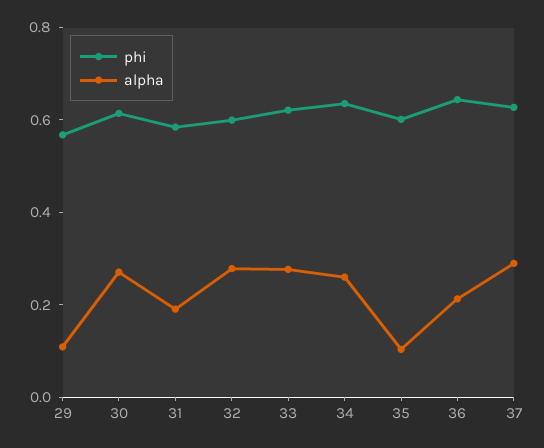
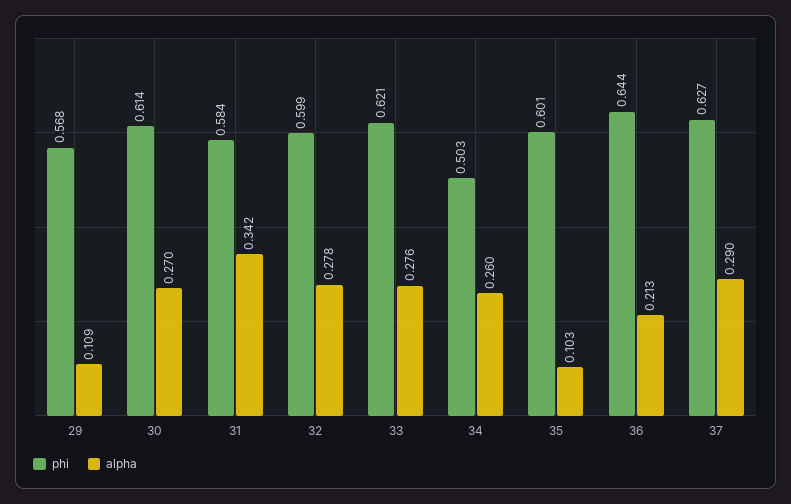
  {
    "phi": {
      "29": 0.568,
      "30": 0.614,
      "31": 0.584,
      "32": 0.599,
      "33": 0.621,
-     "34": 0.65,
+     "34": 0.503,
      "35": 0.601,
      "36": 0.644,
      "37": 0.627
    },
    "alpha": {
      "29": 0.109,
      "30": 0.27,
-     "31": 0.2,
+     "31": 0.342,
      "32": 0.278,
      "33": 0.276,
      "34": 0.26,
      "35": 0.103,
      "36": 0.213,
      "37": 0.29
    }
  }

